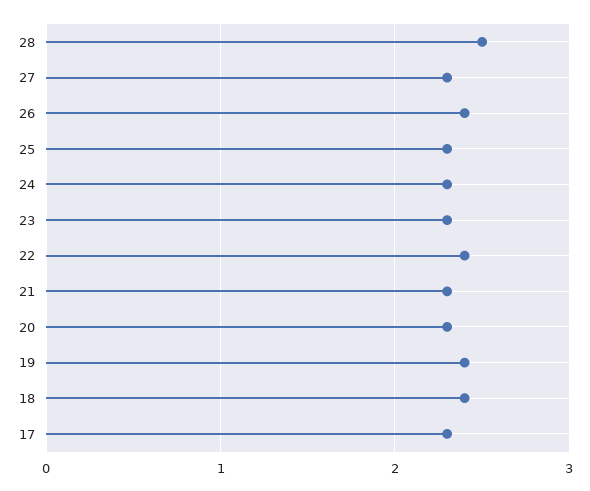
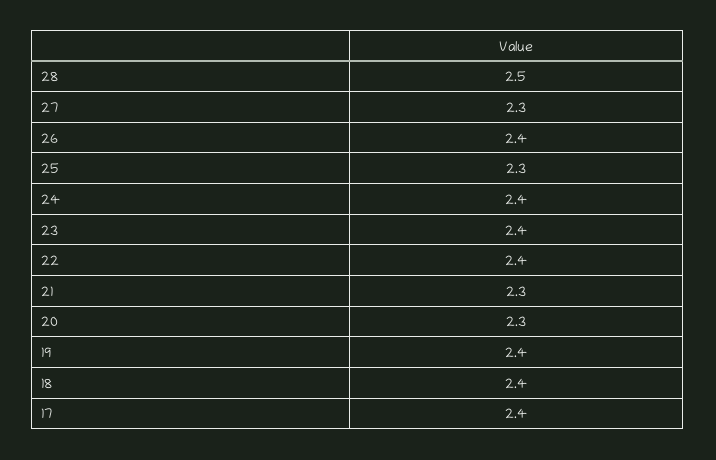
  {
    "28": 2.5,
    "27": 2.3,
    "26": 2.4,
    "25": 2.3,
-   "24": 2.3,
+   "24": 2.4,
-   "23": 2.3,
+   "23": 2.4,
    "22": 2.4,
    "21": 2.3,
    "20": 2.3,
    "19": 2.4,
    "18": 2.4,
-   "17": 2.3
+   "17": 2.4
  }

